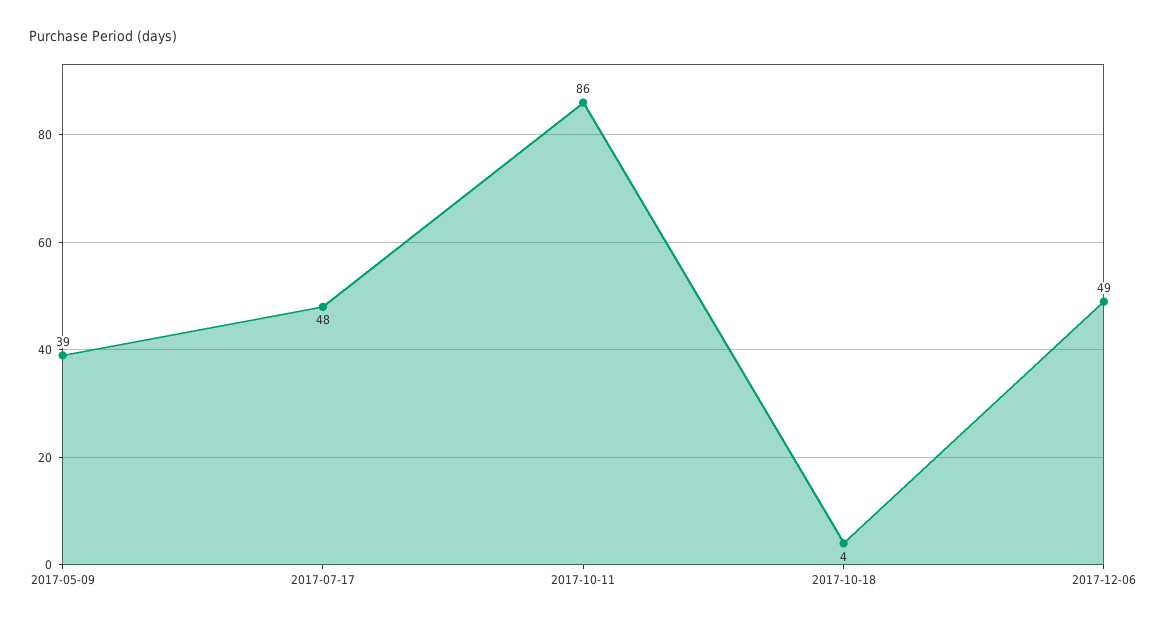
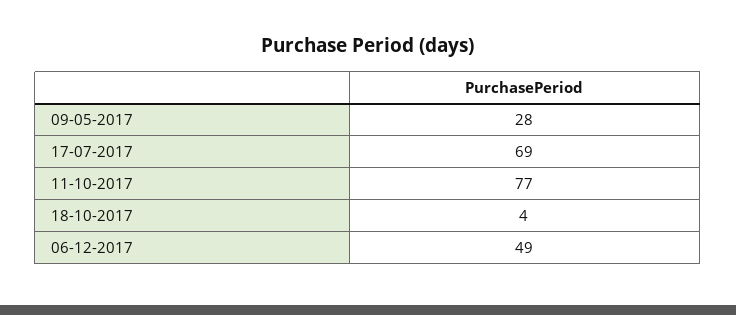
  {
-   "2017-05-09": 39,
+   "2017-05-09": 28,
-   "2017-07-17": 48,
+   "2017-07-17": 69,
-   "2017-10-11": 86,
+   "2017-10-11": 77,
    "2017-10-18": 4,
    "2017-12-06": 49
  }

